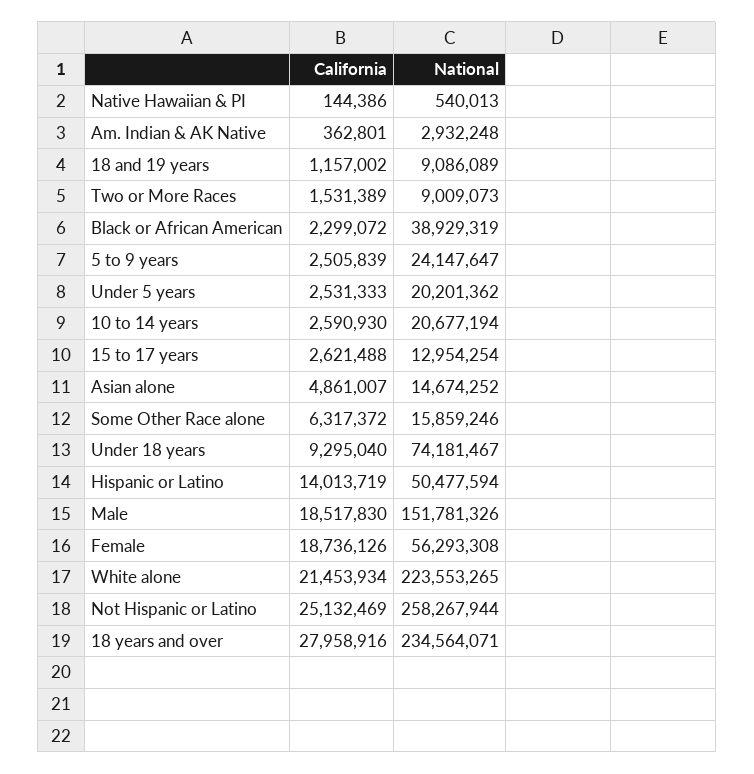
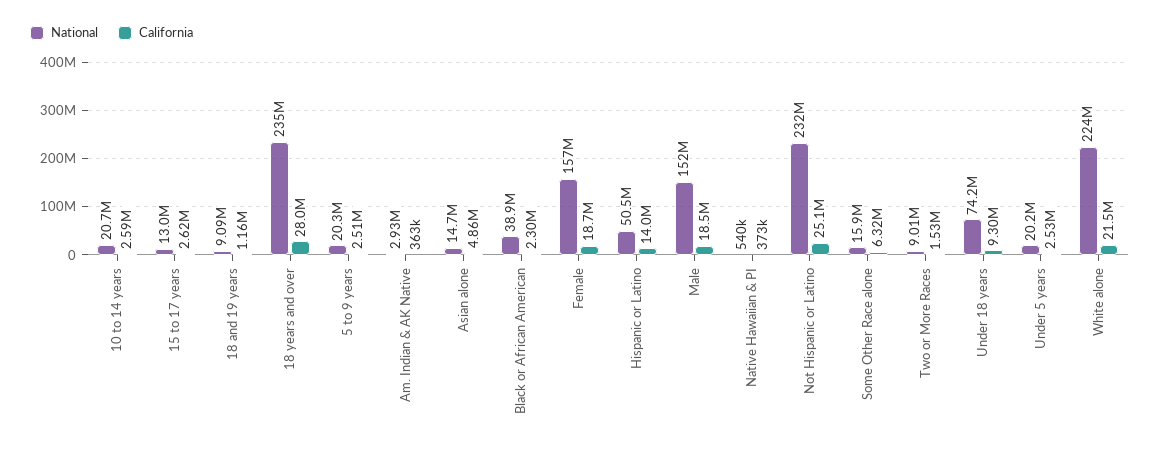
  {
    "California": {
-     "Native Hawaiian & PI": 144386,
+     "Native Hawaiian & PI": 373000,
      "Am. Indian & AK Native": 362801,
      "18 and 19 years": 1157002,
      "Two or More Races": 1531389,
      "Black or African American": 2299072,
      "5 to 9 years": 2505839,
      "Under 5 years": 2531333,
      "10 to 14 years": 2590930,
      "15 to 17 years": 2621488,
      "Asian alone": 4861007,
      "Some Other Race alone": 6317372,
      "Under 18 years": 9295040,
      "Hispanic or Latino": 14013719,
      "Male": 18517830,
      "Female": 18736126,
      "White alone": 21453934,
      "Not Hispanic or Latino": 25132469,
      "18 years and over": 27958916
    },
    "National": {
      "Native Hawaiian & PI": 540013,
      "Am. Indian & AK Native": 2932248,
      "18 and 19 years": 9086089,
      "Two or More Races": 9009073,
      "Black or African American": 38929319,
-     "5 to 9 years": 24147647,
+     "5 to 9 years": 20300000,
      "Under 5 years": 20201362,
      "10 to 14 years": 20677194,
      "15 to 17 years": 12954254,
      "Asian alone": 14674252,
      "Some Other Race alone": 15859246,
      "Under 18 years": 74181467,
      "Hispanic or Latino": 50477594,
      "Male": 151781326,
-     "Female": 56293308,
+     "Female": 157000000,
      "White alone": 223553265,
-     "Not Hispanic or Latino": 258267944,
+     "Not Hispanic or Latino": 232000000,
      "18 years and over": 234564071
    }
  }

